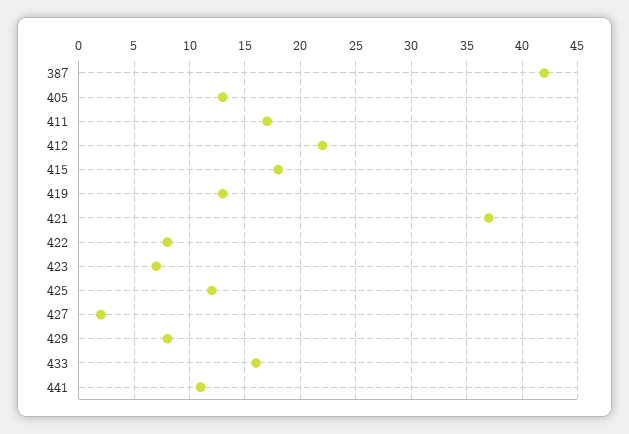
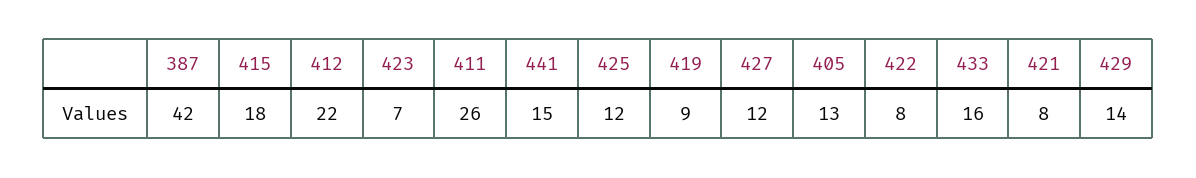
  {
    "387": 42,
    "405": 13,
-   "411": 17,
+   "411": 26,
    "412": 22,
    "415": 18,
-   "419": 13,
+   "419": 9,
-   "421": 37,
+   "421": 8,
    "422": 8,
    "423": 7,
    "425": 12,
-   "427": 2,
+   "427": 12,
-   "429": 8,
+   "429": 14,
    "433": 16,
-   "441": 11
+   "441": 15
  }

